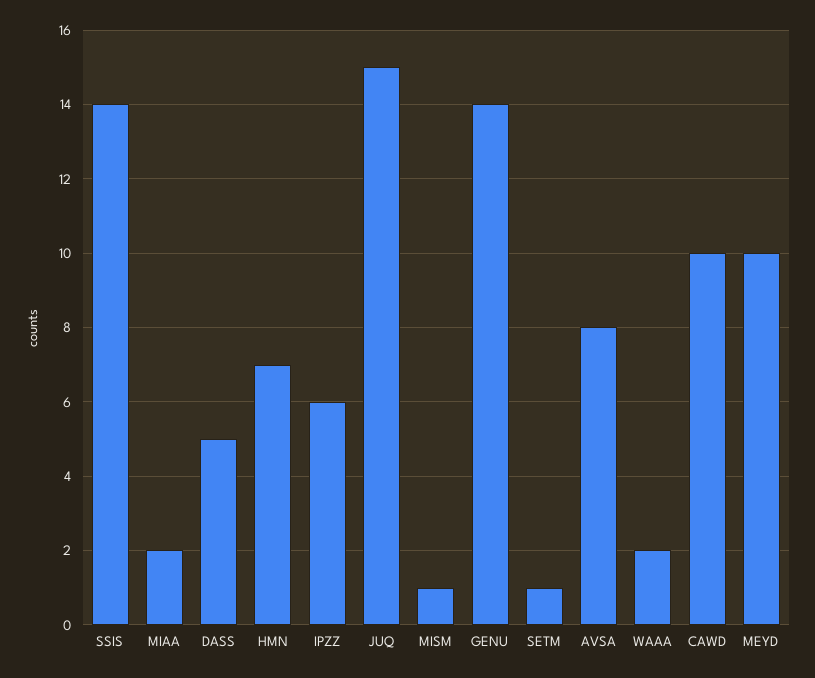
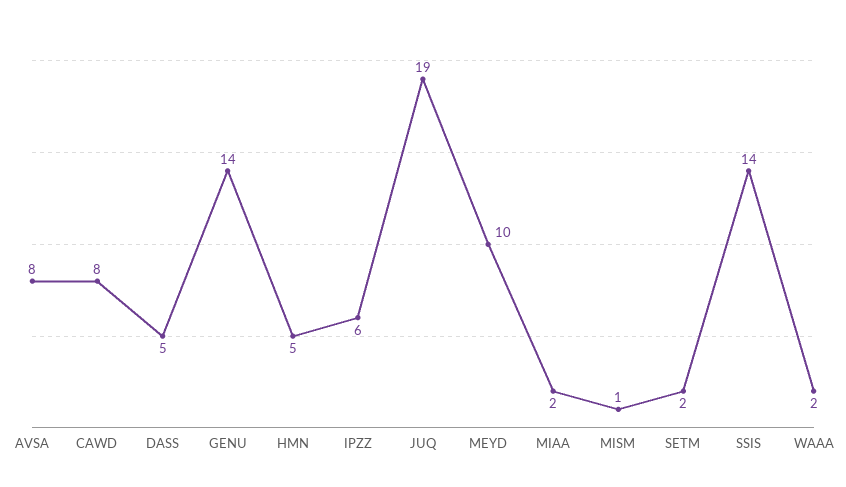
  {
    "SSIS": 14,
    "MIAA": 2,
    "DASS": 5,
-   "HMN": 7,
+   "HMN": 5,
    "IPZZ": 6,
-   "JUQ": 15,
+   "JUQ": 19,
    "MISM": 1,
    "GENU": 14,
-   "SETM": 1,
+   "SETM": 2,
    "AVSA": 8,
    "WAAA": 2,
-   "CAWD": 10,
+   "CAWD": 8,
    "MEYD": 10
  }

